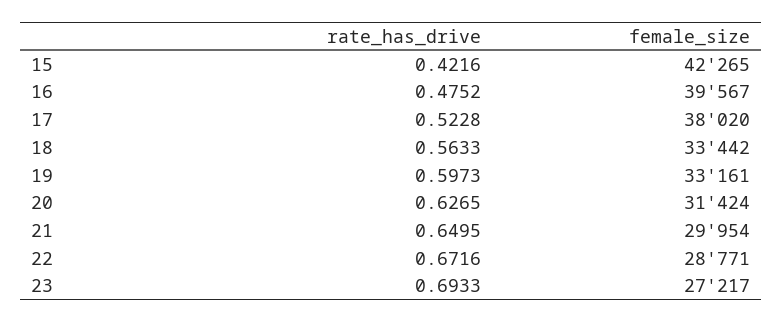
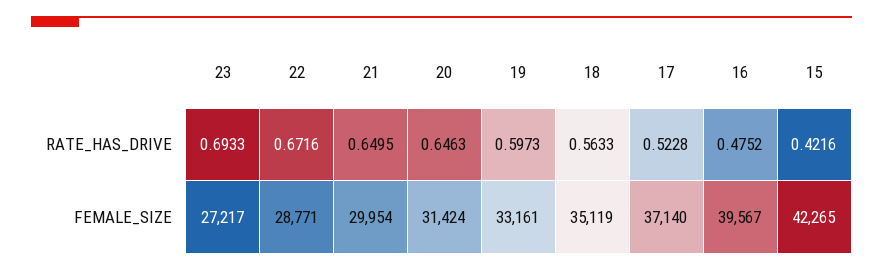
  {
    "rate_has_drive": {
      "15": 0.4216,
      "16": 0.4752,
      "17": 0.5228,
      "18": 0.5633,
      "19": 0.5973,
-     "20": 0.6265,
+     "20": 0.6463,
      "21": 0.6495,
      "22": 0.6716,
      "23": 0.6933
    },
    "female_size": {
      "15": 42265,
      "16": 39567,
-     "17": 38020,
+     "17": 37140,
-     "18": 33442,
+     "18": 35119,
      "19": 33161,
      "20": 31424,
      "21": 29954,
      "22": 28771,
      "23": 27217
    }
  }

